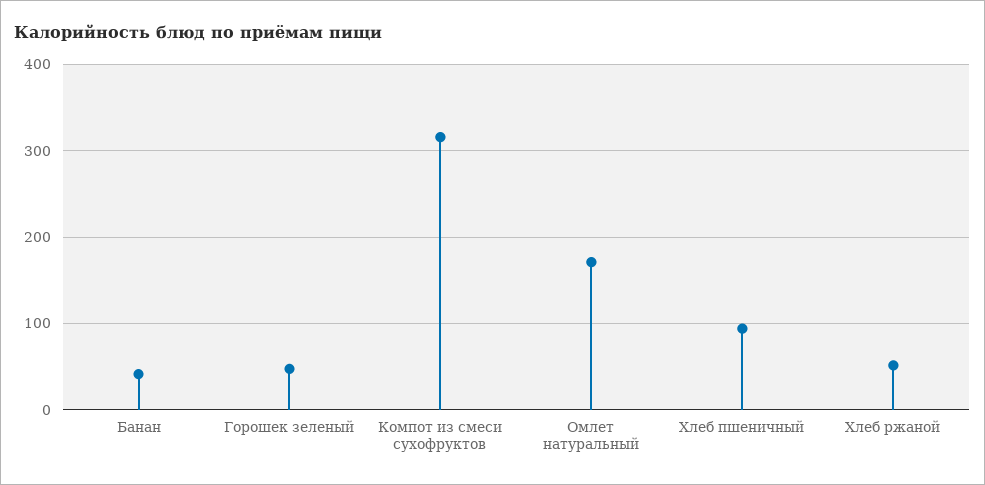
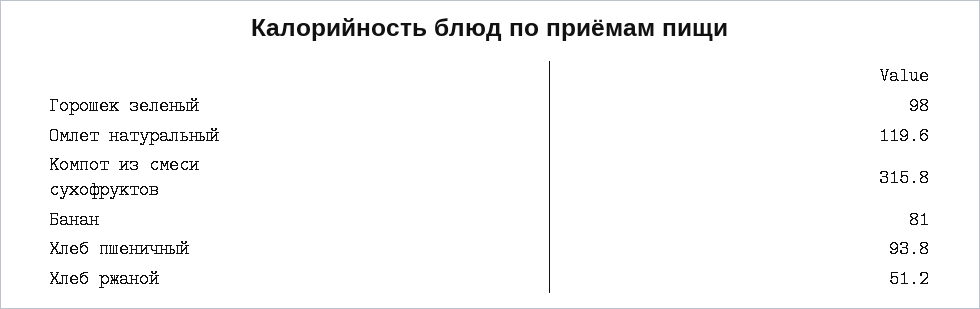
  {
-   "Банан": 40,
+   "Банан": 81,
-   "Горошек зеленый": 50,
+   "Горошек зеленый": 98,
    "Компот из смеси сухофруктов": 315.8,
-   "Омлет натуральный": 170,
+   "Омлет натуральный": 119.6,
    "Хлеб пшеничный": 93.8,
    "Хлеб ржаной": 51.2
  }

